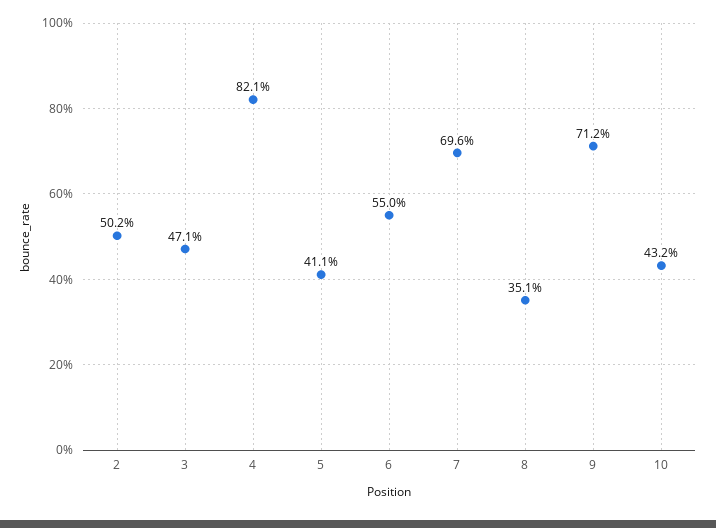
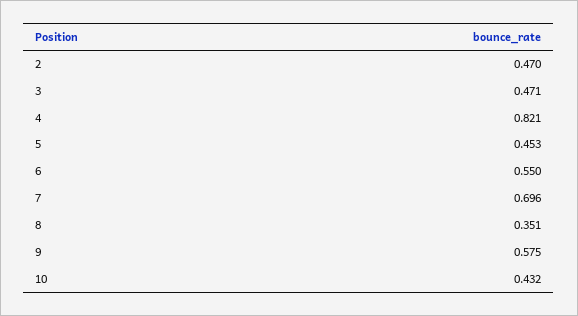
  {
-   "2": 0.502,
+   "2": 0.47,
    "3": 0.471,
    "4": 0.821,
-   "5": 0.411,
+   "5": 0.453,
    "6": 0.55,
    "7": 0.696,
    "8": 0.351,
-   "9": 0.712,
+   "9": 0.575,
    "10": 0.432
  }

